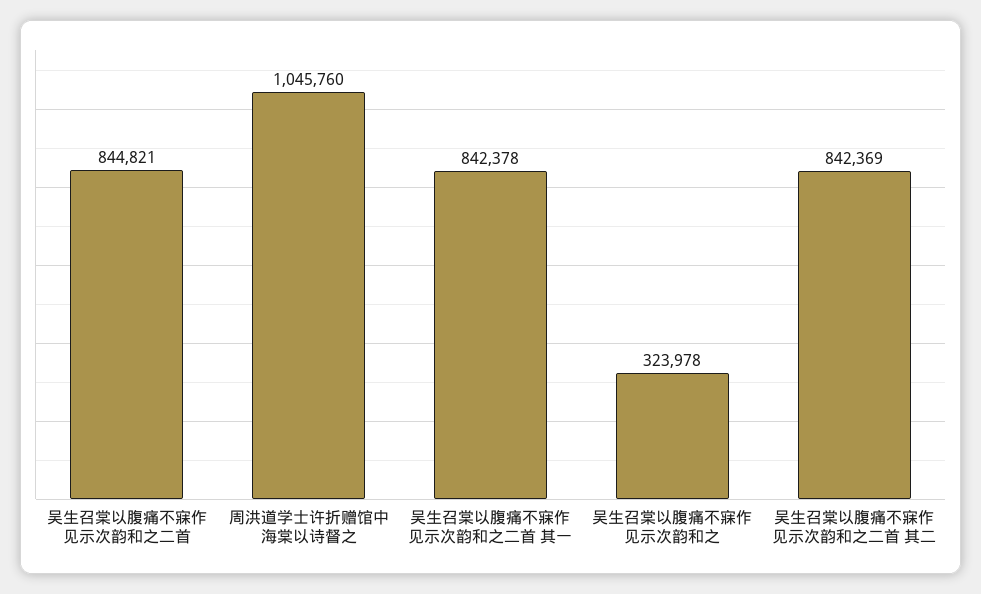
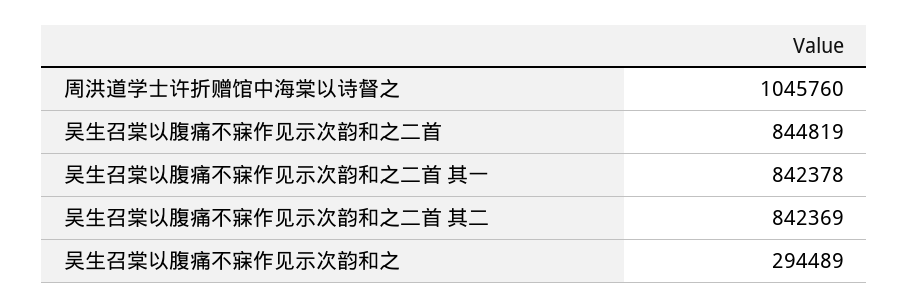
  {
-   "吴生召棠以腹痛不寐作见示次韵和之二首": 844821,
+   "吴生召棠以腹痛不寐作见示次韵和之二首": 844819,
    "周洪道学士许折赠馆中海棠以诗督之": 1045760,
    "吴生召棠以腹痛不寐作见示次韵和之二首 其一": 842378,
-   "吴生召棠以腹痛不寐作见示次韵和之": 323978,
+   "吴生召棠以腹痛不寐作见示次韵和之": 294489,
    "吴生召棠以腹痛不寐作见示次韵和之二首 其二": 842369
  }

